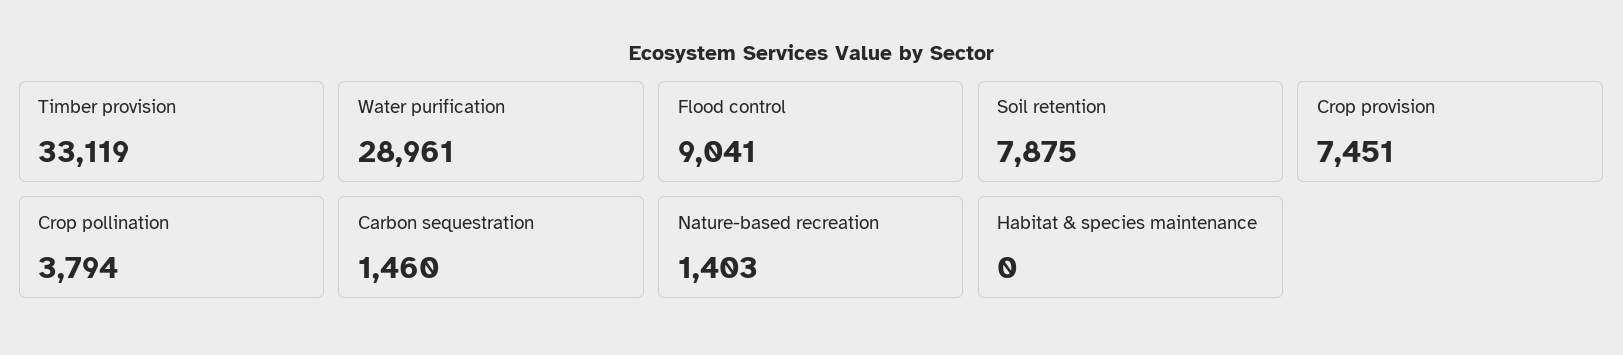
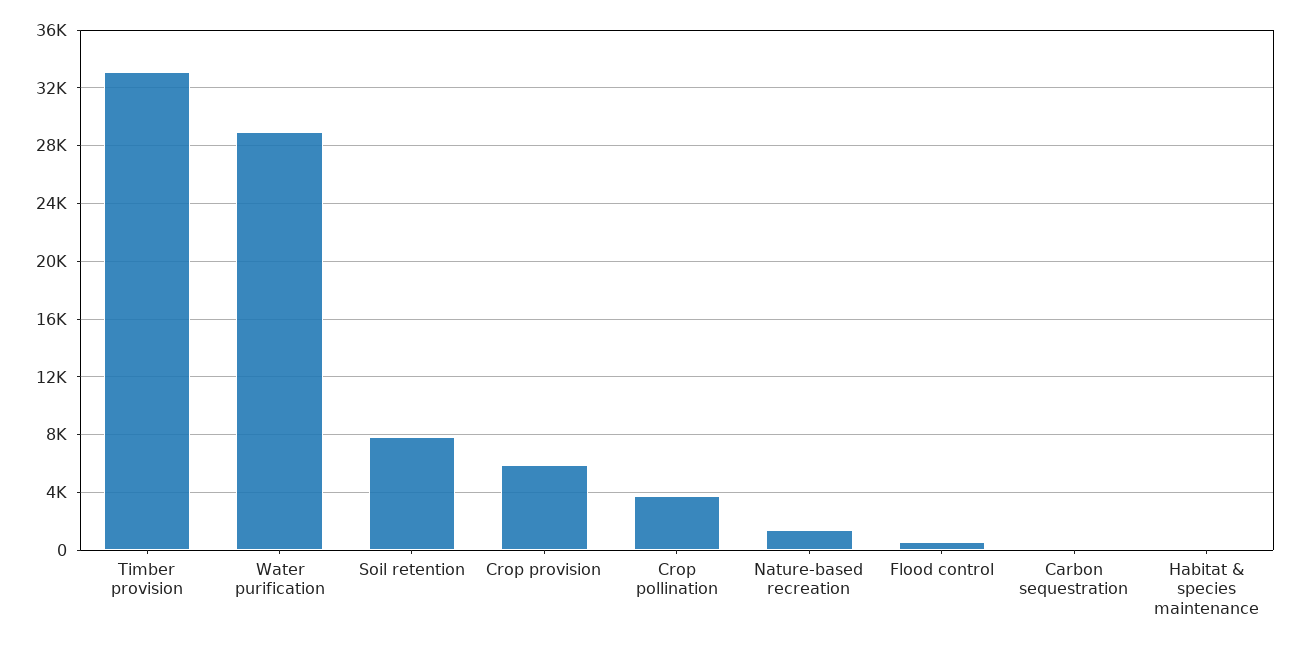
  {
    "Timber provision": 33119,
    "Water purification": 28961,
-   "Flood control": 9041,
+   "Flood control": 500,
    "Soil retention": 7875,
-   "Crop provision": 7451,
+   "Crop provision": 6000,
    "Crop pollination": 3794,
-   "Carbon sequestration": 1460,
+   "Carbon sequestration": 0,
    "Nature-based recreation": 1403,
    "Habitat & species maintenance": 0
  }

